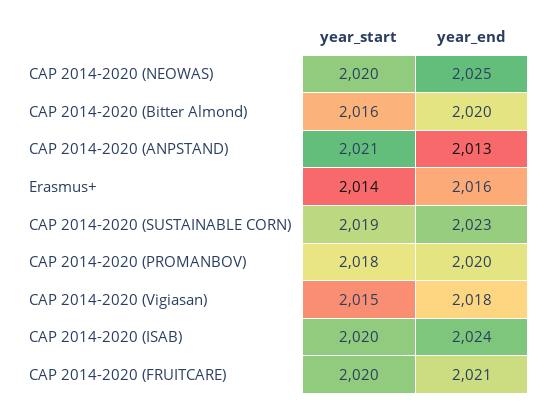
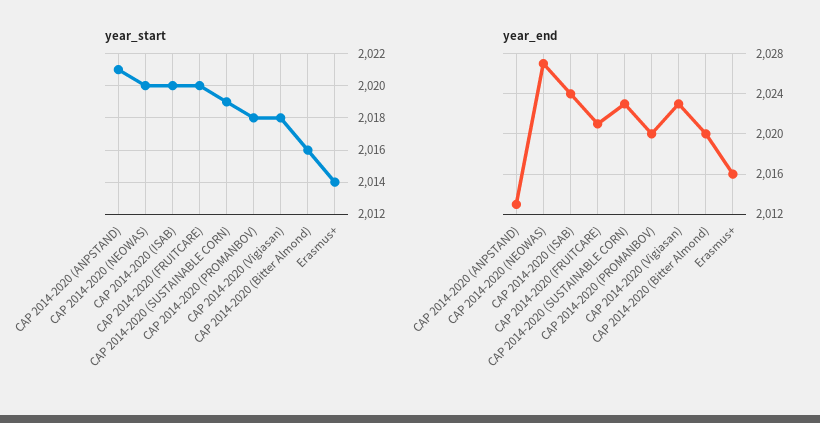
  {
    "year_start": {
      "CAP 2014-2020 (NEOWAS)": 2020,
      "CAP 2014-2020 (Bitter Almond)": 2016,
      "CAP 2014-2020 (ANPSTAND)": 2021,
      "Erasmus+": 2014,
      "CAP 2014-2020 (SUSTAINABLE CORN)": 2019,
      "CAP 2014-2020 (PROMANBOV)": 2018,
-     "CAP 2014-2020 (Vigiasan)": 2015,
+     "CAP 2014-2020 (Vigiasan)": 2018,
      "CAP 2014-2020 (ISAB)": 2020,
      "CAP 2014-2020 (FRUITCARE)": 2020
    },
    "year_end": {
-     "CAP 2014-2020 (NEOWAS)": 2025,
+     "CAP 2014-2020 (NEOWAS)": 2027,
      "CAP 2014-2020 (Bitter Almond)": 2020,
      "CAP 2014-2020 (ANPSTAND)": 2013,
      "Erasmus+": 2016,
      "CAP 2014-2020 (SUSTAINABLE CORN)": 2023,
      "CAP 2014-2020 (PROMANBOV)": 2020,
-     "CAP 2014-2020 (Vigiasan)": 2018,
+     "CAP 2014-2020 (Vigiasan)": 2023,
      "CAP 2014-2020 (ISAB)": 2024,
      "CAP 2014-2020 (FRUITCARE)": 2021
    }
  }

